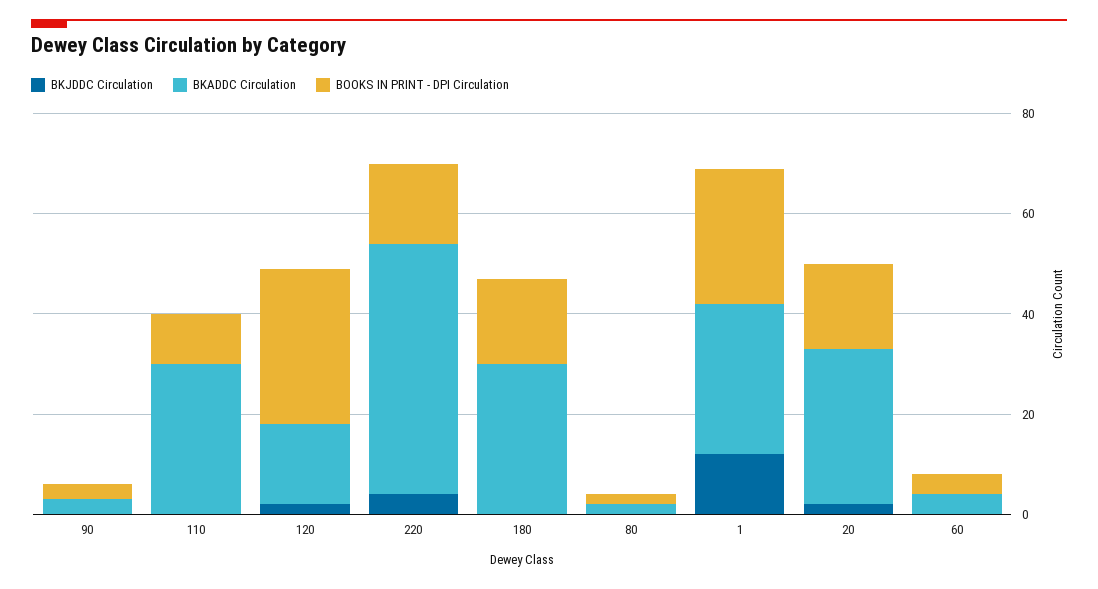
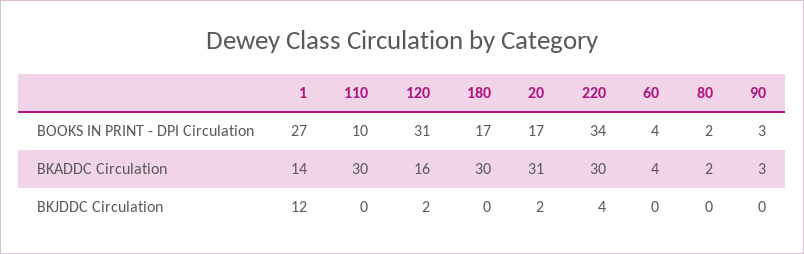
  {
    "BKJDDC Circulation": {
      "90": 0,
      "110": 0,
      "120": 2,
      "220": 4,
      "180": 0,
      "80": 0,
      "1": 12,
      "20": 2,
      "60": 0
    },
    "BKADDC Circulation": {
      "90": 3,
      "110": 30,
      "120": 16,
-     "220": 50,
+     "220": 30,
      "180": 30,
      "80": 2,
-     "1": 30,
+     "1": 14,
      "20": 31,
      "60": 4
    },
    "BOOKS IN PRINT - DPI Circulation": {
      "90": 3,
      "110": 10,
      "120": 31,
-     "220": 15,
+     "220": 34,
      "180": 17,
      "80": 2,
      "1": 27,
      "20": 17,
      "60": 4
    }
  }

